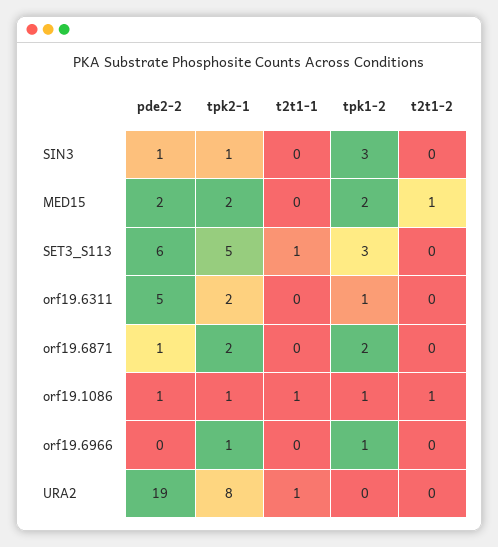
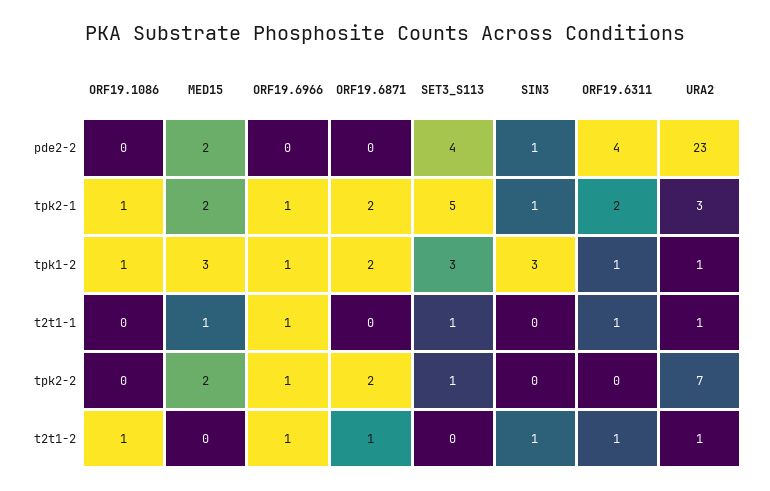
  {
    "pde2-2": {
      "SIN3": 1,
      "MED15": 2,
-     "SET3_S113": 6,
+     "SET3_S113": 4,
-     "orf19.6311": 5,
+     "orf19.6311": 4,
-     "orf19.6871": 1,
+     "orf19.6871": 0,
-     "orf19.1086": 1,
+     "orf19.1086": 0,
      "orf19.6966": 0,
-     "URA2": 19
+     "URA2": 23
    },
    "tpk2-1": {
      "SIN3": 1,
      "MED15": 2,
      "SET3_S113": 5,
      "orf19.6311": 2,
      "orf19.6871": 2,
      "orf19.1086": 1,
      "orf19.6966": 1,
-     "URA2": 8
+     "URA2": 3
    },
    "t2t1-1": {
      "SIN3": 0,
-     "MED15": 0,
+     "MED15": 1,
      "SET3_S113": 1,
-     "orf19.6311": 0,
+     "orf19.6311": 1,
      "orf19.6871": 0,
-     "orf19.1086": 1,
+     "orf19.1086": 0,
-     "orf19.6966": 0,
+     "orf19.6966": 1,
      "URA2": 1
    },
    "tpk1-2": {
      "SIN3": 3,
-     "MED15": 2,
+     "MED15": 3,
      "SET3_S113": 3,
      "orf19.6311": 1,
      "orf19.6871": 2,
      "orf19.1086": 1,
      "orf19.6966": 1,
-     "URA2": 0
+     "URA2": 1
    },
    "t2t1-2": {
-     "SIN3": 0,
+     "SIN3": 1,
-     "MED15": 1,
+     "MED15": 0,
      "SET3_S113": 0,
-     "orf19.6311": 0,
+     "orf19.6311": 1,
-     "orf19.6871": 0,
+     "orf19.6871": 1,
      "orf19.1086": 1,
-     "orf19.6966": 0,
+     "orf19.6966": 1,
-     "URA2": 0
+     "URA2": 1
-   }
+   },
+   "tpk2-2": {
+     "orf19.1086": 0,
+     "MED15": 2,
+     "orf19.6966": 1,
+     "orf19.6871": 2,
+     "SET3_S113": 1,
+     "SIN3": 0,
+     "orf19.6311": 0,
+     "URA2": 7
+   }
  }

